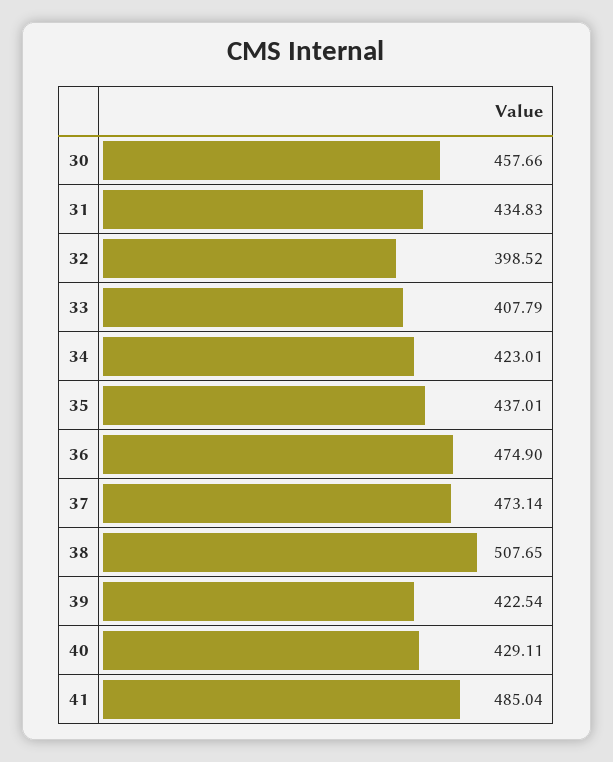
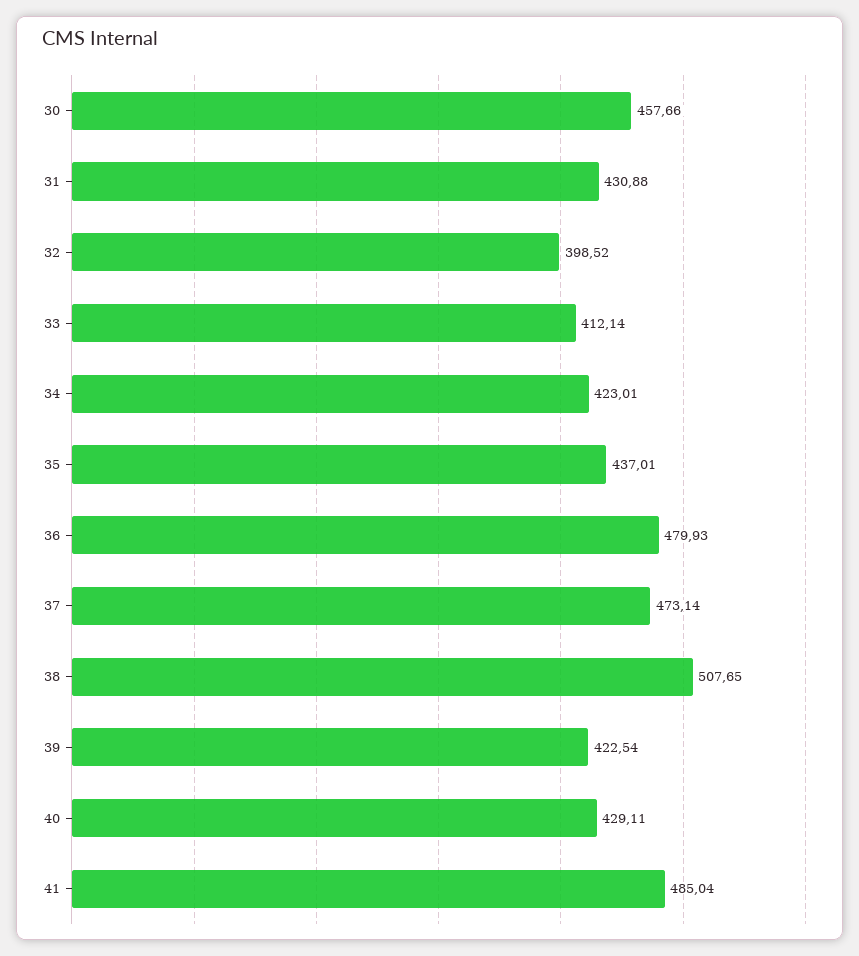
  {
    "30": 457.66,
-   "31": 434.83,
+   "31": 430.88,
    "32": 398.52,
-   "33": 407.79,
+   "33": 412.14,
    "34": 423.01,
    "35": 437.01,
-   "36": 474.9,
+   "36": 479.93,
    "37": 473.14,
    "38": 507.65,
    "39": 422.54,
    "40": 429.11,
    "41": 485.04
  }

